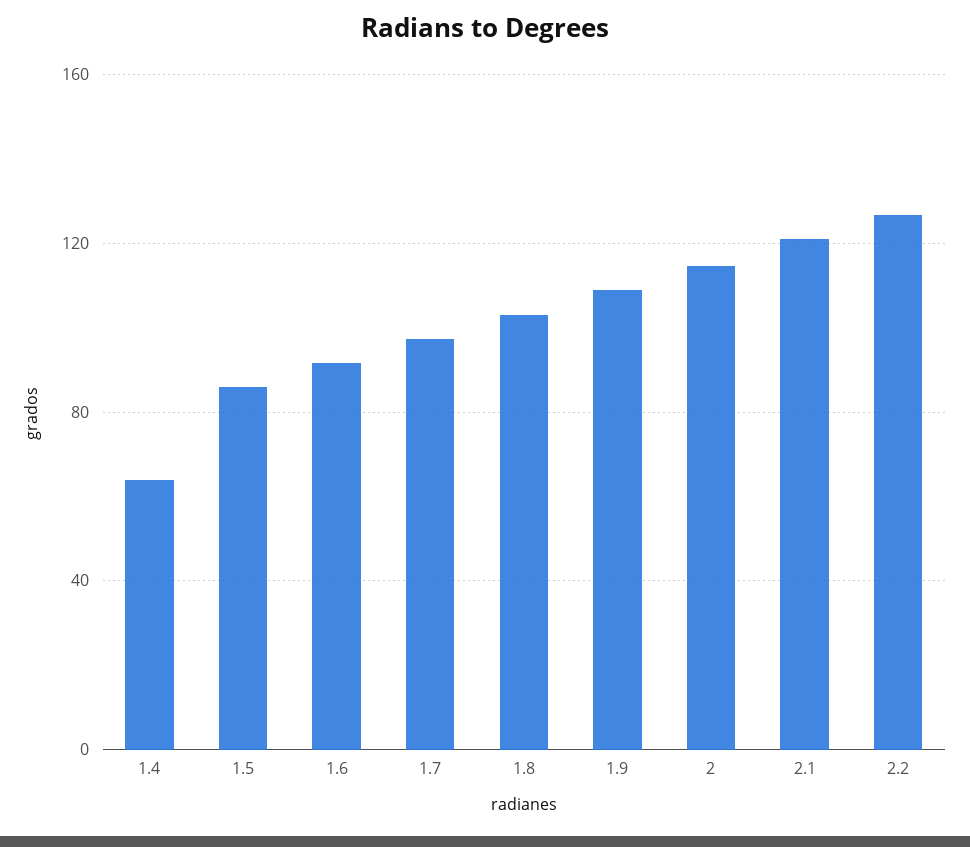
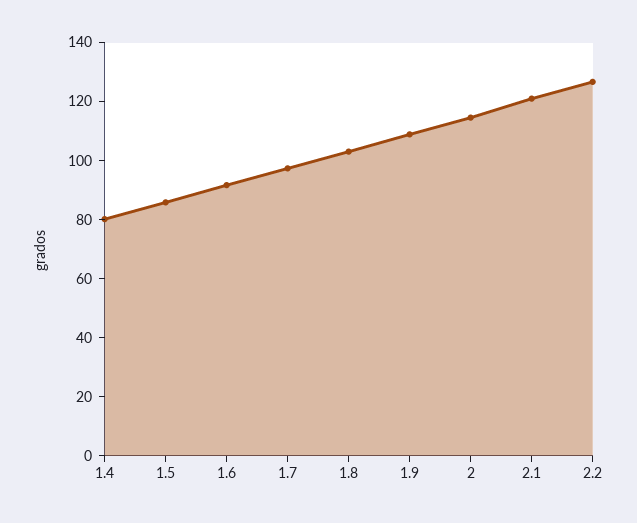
  {
-   "1.4": 65,
+   "1.4": 80,
    "1.5": 85,
    "1.6": 90,
    "1.7": 95,
    "1.8": 105,
    "1.9": 110,
    "2": 115,
    "2.1": 120,
    "2.2": 125
  }

